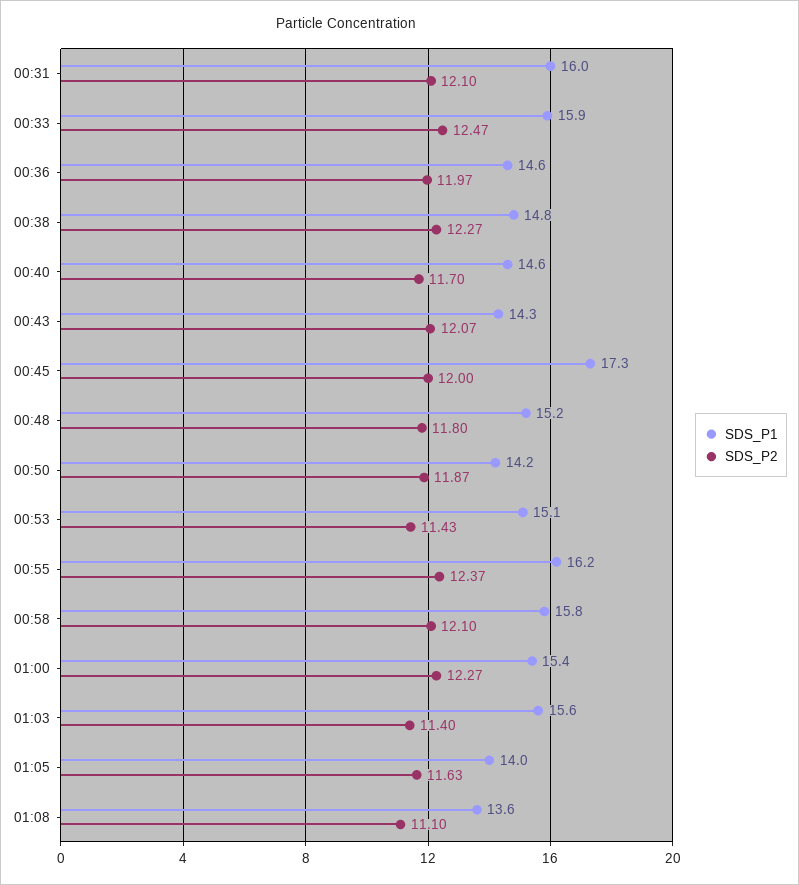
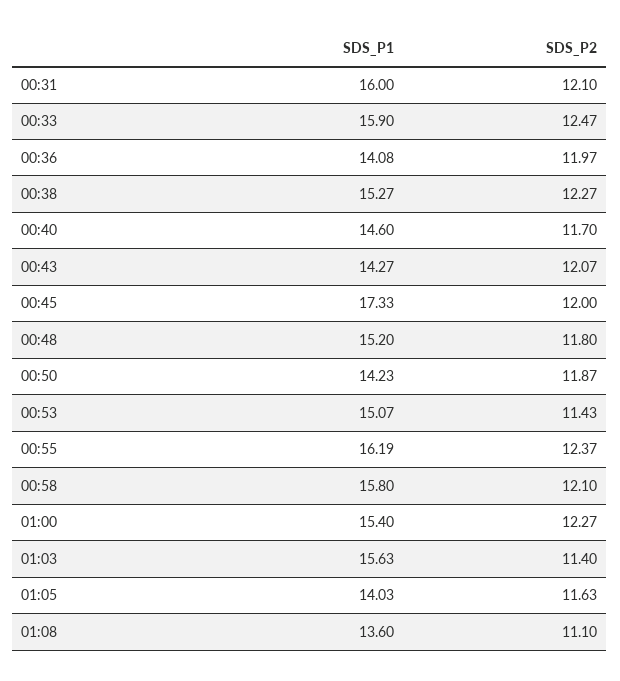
  {
    "SDS_P1": {
      "00:31": 16,
      "00:33": 15.9,
-     "00:36": 14.6,
+     "00:36": 14.08,
-     "00:38": 14.8,
+     "00:38": 15.27,
      "00:40": 14.6,
      "00:43": 14.27,
      "00:45": 17.33,
      "00:48": 15.2,
      "00:50": 14.23,
      "00:53": 15.07,
      "00:55": 16.19,
      "00:58": 15.8,
      "01:00": 15.4,
      "01:03": 15.63,
      "01:05": 14.03,
      "01:08": 13.6
    },
    "SDS_P2": {
      "00:31": 12.1,
      "00:33": 12.47,
      "00:36": 11.97,
      "00:38": 12.27,
      "00:40": 11.7,
      "00:43": 12.07,
      "00:45": 12,
      "00:48": 11.8,
      "00:50": 11.87,
      "00:53": 11.43,
      "00:55": 12.37,
      "00:58": 12.1,
      "01:00": 12.27,
      "01:03": 11.4,
      "01:05": 11.63,
      "01:08": 11.1
    }
  }

